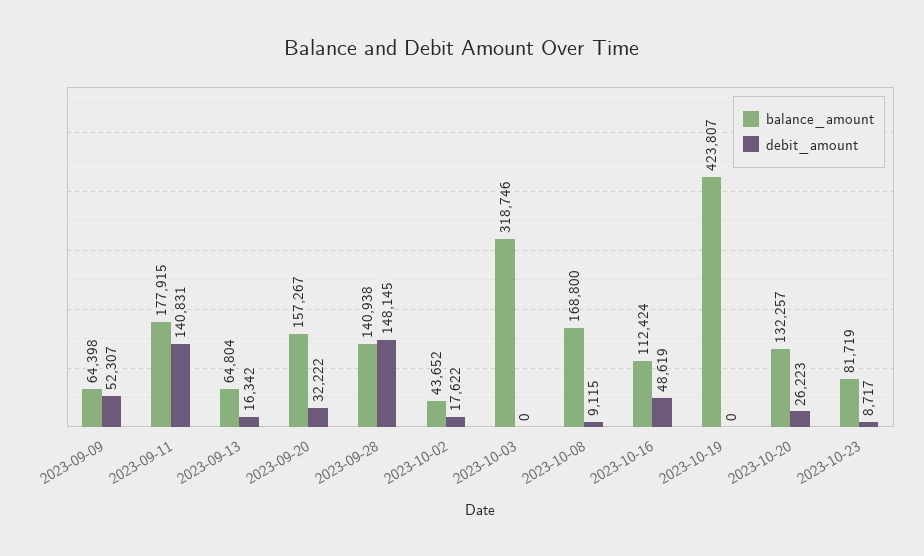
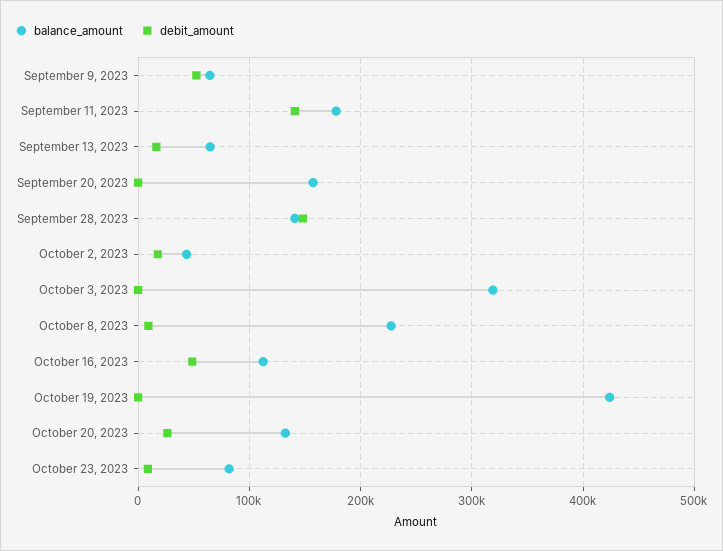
  {
    "balance_amount": {
      "2023-09-09": 64398,
      "2023-09-11": 177915,
      "2023-09-13": 64804,
      "2023-09-20": 157267,
      "2023-09-28": 140938,
      "2023-10-02": 43652,
      "2023-10-03": 318746,
-     "2023-10-08": 168800,
+     "2023-10-08": 230000,
      "2023-10-16": 112424,
      "2023-10-19": 423807,
      "2023-10-20": 132257,
      "2023-10-23": 81719
    },
    "debit_amount": {
      "2023-09-09": 52307,
      "2023-09-11": 140831,
      "2023-09-13": 16342,
-     "2023-09-20": 32222,
+     "2023-09-20": 0,
      "2023-09-28": 148145,
      "2023-10-02": 17622,
      "2023-10-03": 0,
      "2023-10-08": 9115,
      "2023-10-16": 48619,
      "2023-10-19": 0,
      "2023-10-20": 26223,
      "2023-10-23": 8717
    }
  }

